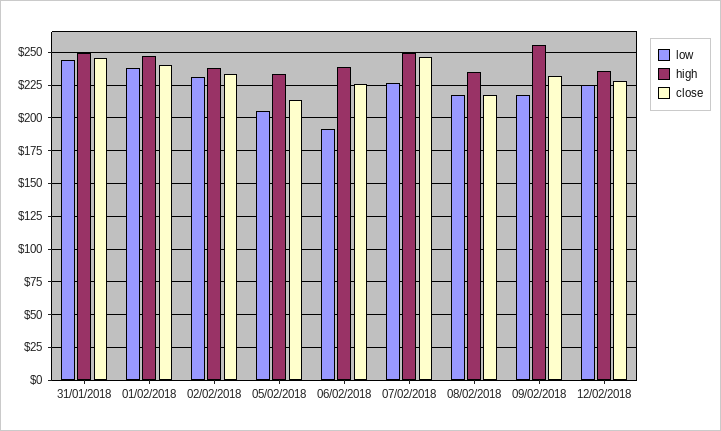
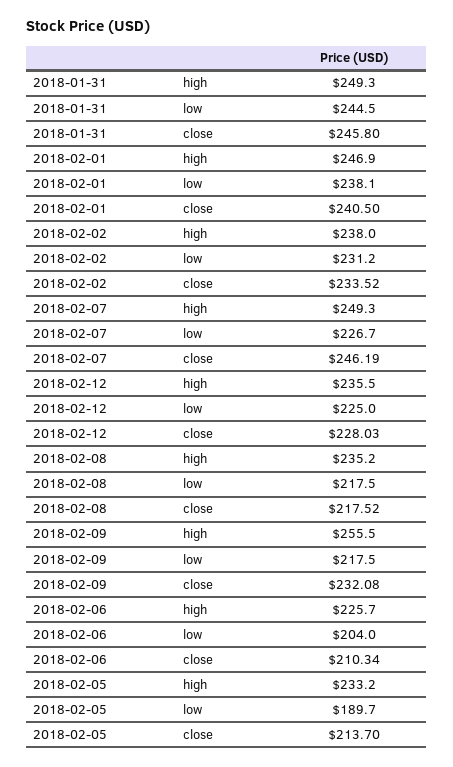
  {
    "low": {
      "31/01/2018": 244.5,
      "01/02/2018": 238.1,
      "02/02/2018": 231.2,
-     "05/02/2018": 205,
+     "05/02/2018": 189.7,
-     "06/02/2018": 190,
+     "06/02/2018": 204,
      "07/02/2018": 226.7,
      "08/02/2018": 217.5,
      "09/02/2018": 217.5,
      "12/02/2018": 225
    },
    "high": {
      "31/01/2018": 249.3,
      "01/02/2018": 246.9,
      "02/02/2018": 238,
      "05/02/2018": 233.2,
-     "06/02/2018": 240,
+     "06/02/2018": 225.7,
      "07/02/2018": 249.3,
      "08/02/2018": 235.2,
      "09/02/2018": 255.5,
      "12/02/2018": 235.5
    },
    "close": {
      "31/01/2018": 245.8,
      "01/02/2018": 240.5,
      "02/02/2018": 233.52,
      "05/02/2018": 213.7,
-     "06/02/2018": 225,
+     "06/02/2018": 210.34,
      "07/02/2018": 246.19,
      "08/02/2018": 217.52,
      "09/02/2018": 232.08,
      "12/02/2018": 228.03
    }
  }

